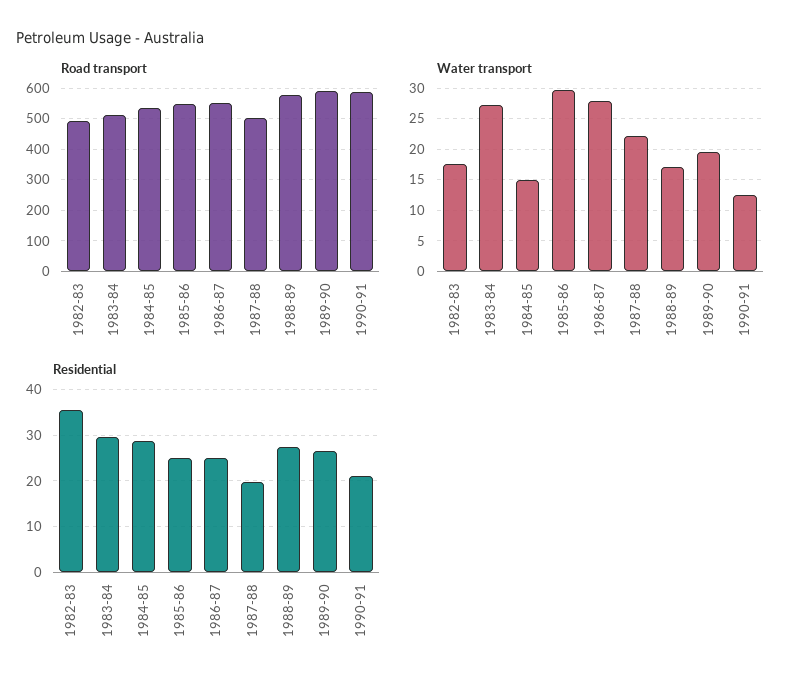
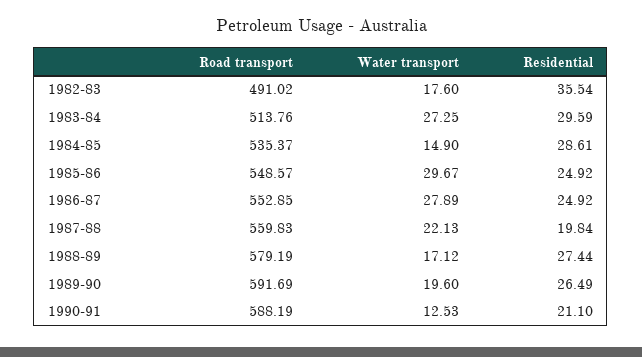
  {
    "Road transport": {
      "1982-83": 491.02,
      "1983-84": 513.76,
      "1984-85": 535.37,
      "1985-86": 548.57,
      "1986-87": 552.85,
-     "1987-88": 500,
+     "1987-88": 559.83,
      "1988-89": 579.19,
      "1989-90": 591.69,
      "1990-91": 588.19
    },
    "Water transport": {
      "1982-83": 17.6,
      "1983-84": 27.25,
      "1984-85": 14.9,
      "1985-86": 29.67,
      "1986-87": 27.89,
      "1987-88": 22.13,
      "1988-89": 17.12,
      "1989-90": 19.6,
      "1990-91": 12.53
    },
    "Residential": {
      "1982-83": 35.54,
      "1983-84": 29.59,
      "1984-85": 28.61,
      "1985-86": 24.92,
      "1986-87": 24.92,
      "1987-88": 19.84,
      "1988-89": 27.44,
      "1989-90": 26.49,
      "1990-91": 21.1
    }
  }

